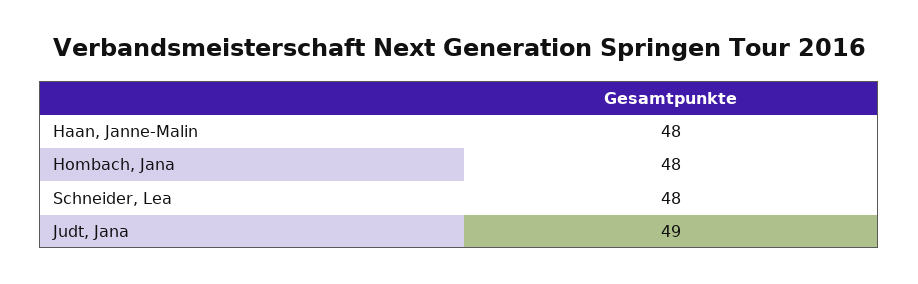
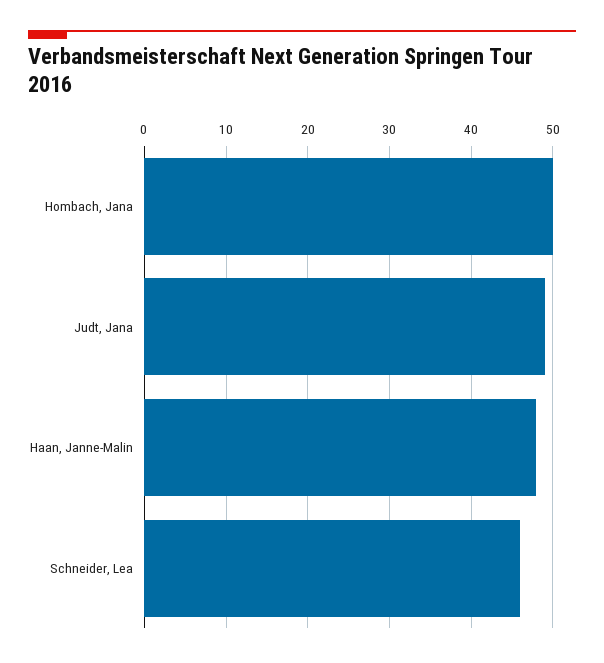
  {
    "Haan, Janne-Malin": 48,
-   "Hombach, Jana": 48,
+   "Hombach, Jana": 50,
-   "Schneider, Lea": 48,
+   "Schneider, Lea": 46,
    "Judt, Jana": 49
  }

